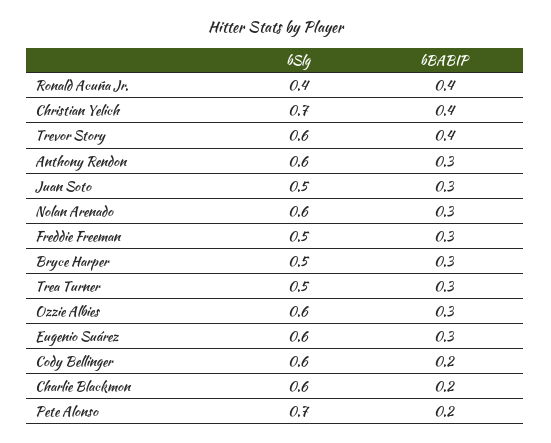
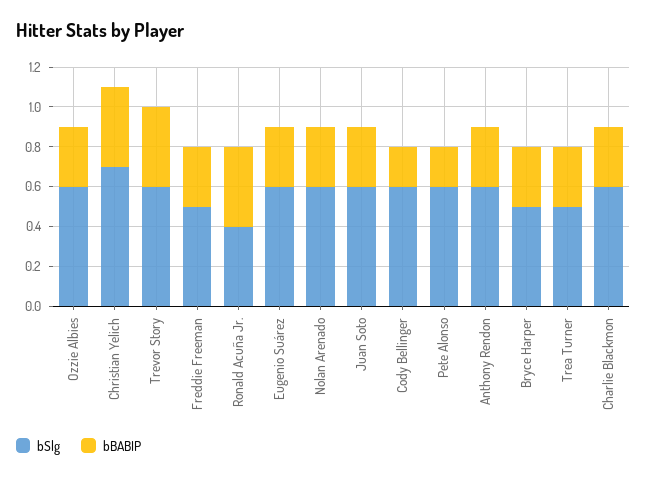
  {
    "bSlg": {
      "Ronald Acuña Jr.": 0.4,
      "Christian Yelich": 0.7,
      "Trevor Story": 0.6,
      "Anthony Rendon": 0.6,
-     "Juan Soto": 0.5,
+     "Juan Soto": 0.6,
      "Nolan Arenado": 0.6,
      "Freddie Freeman": 0.5,
      "Bryce Harper": 0.5,
      "Trea Turner": 0.5,
      "Ozzie Albies": 0.6,
      "Eugenio Suárez": 0.6,
      "Cody Bellinger": 0.6,
      "Charlie Blackmon": 0.6,
-     "Pete Alonso": 0.7
+     "Pete Alonso": 0.6
    },
    "bBABIP": {
      "Ronald Acuña Jr.": 0.4,
      "Christian Yelich": 0.4,
      "Trevor Story": 0.4,
      "Anthony Rendon": 0.3,
      "Juan Soto": 0.3,
      "Nolan Arenado": 0.3,
      "Freddie Freeman": 0.3,
      "Bryce Harper": 0.3,
      "Trea Turner": 0.3,
      "Ozzie Albies": 0.3,
      "Eugenio Suárez": 0.3,
      "Cody Bellinger": 0.2,
-     "Charlie Blackmon": 0.2,
+     "Charlie Blackmon": 0.3,
      "Pete Alonso": 0.2
    }
  }

